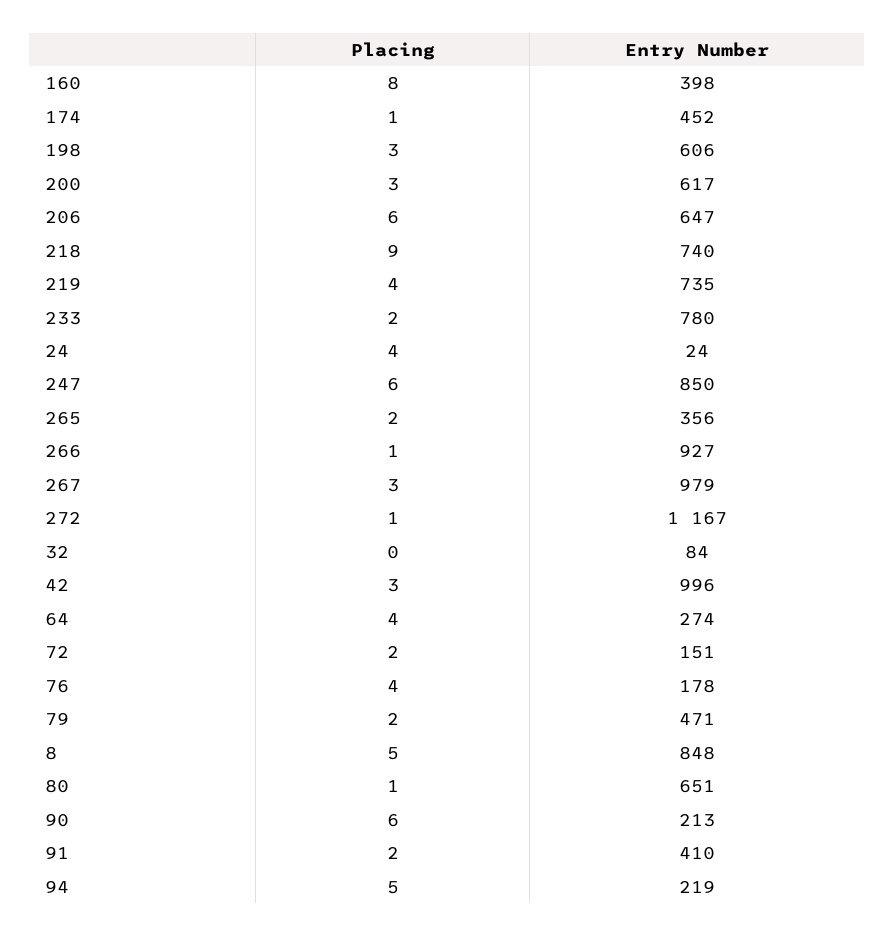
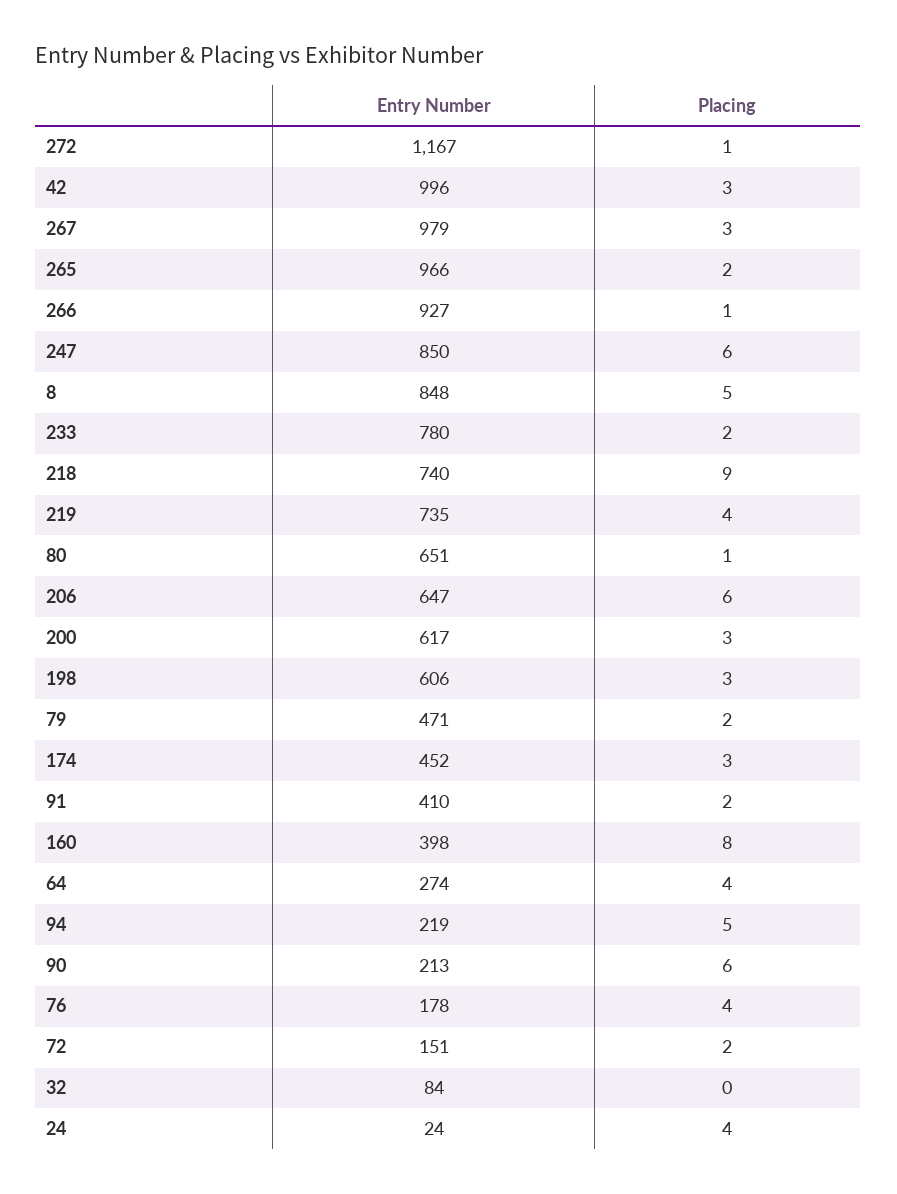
  {
    "Placing": {
      "160": 8,
-     "174": 1,
+     "174": 3,
      "198": 3,
      "200": 3,
      "206": 6,
      "218": 9,
      "219": 4,
      "233": 2,
      "24": 4,
      "247": 6,
      "265": 2,
      "266": 1,
      "267": 3,
      "272": 1,
      "32": 0,
      "42": 3,
      "64": 4,
      "72": 2,
      "76": 4,
      "79": 2,
      "8": 5,
      "80": 1,
      "90": 6,
      "91": 2,
      "94": 5
    },
    "Entry Number": {
      "160": 398,
      "174": 452,
      "198": 606,
      "200": 617,
      "206": 647,
      "218": 740,
      "219": 735,
      "233": 780,
      "24": 24,
      "247": 850,
-     "265": 356,
+     "265": 966,
      "266": 927,
      "267": 979,
      "272": 1167,
      "32": 84,
      "42": 996,
      "64": 274,
      "72": 151,
      "76": 178,
      "79": 471,
      "8": 848,
      "80": 651,
      "90": 213,
      "91": 410,
      "94": 219
    }
  }

